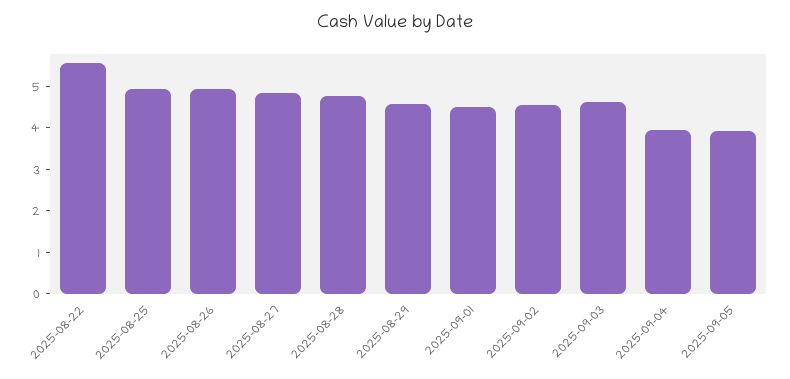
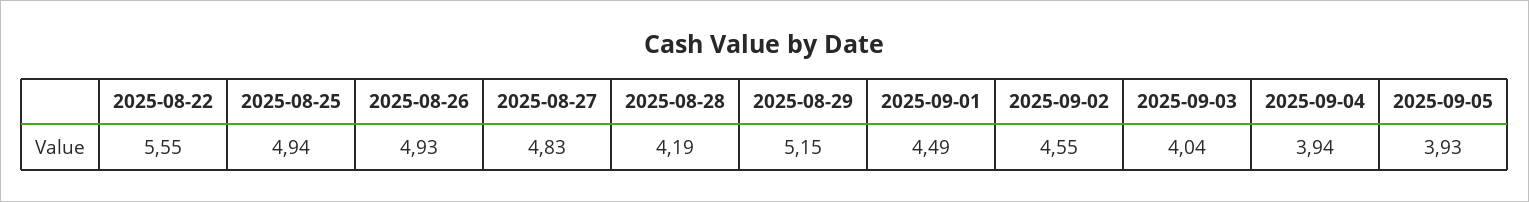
  {
    "2025-08-22": 5.55,
    "2025-08-25": 4.94,
    "2025-08-26": 4.93,
    "2025-08-27": 4.83,
-   "2025-08-28": 4.8,
+   "2025-08-28": 4.19,
-   "2025-08-29": 4.6,
+   "2025-08-29": 5.15,
    "2025-09-01": 4.49,
    "2025-09-02": 4.55,
-   "2025-09-03": 4.6,
+   "2025-09-03": 4.04,
    "2025-09-04": 3.94,
    "2025-09-05": 3.93
  }

